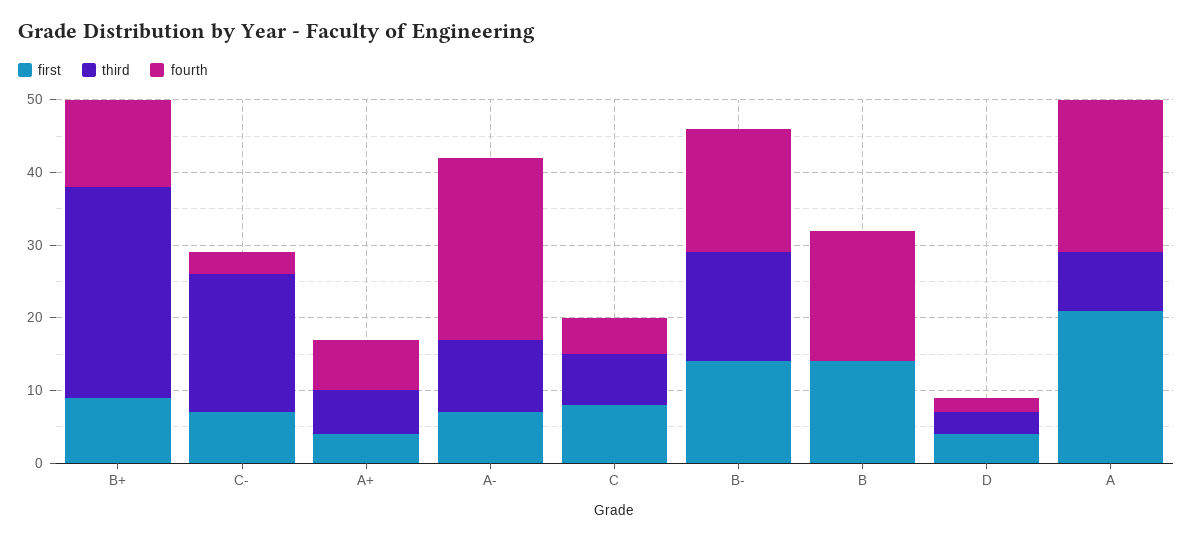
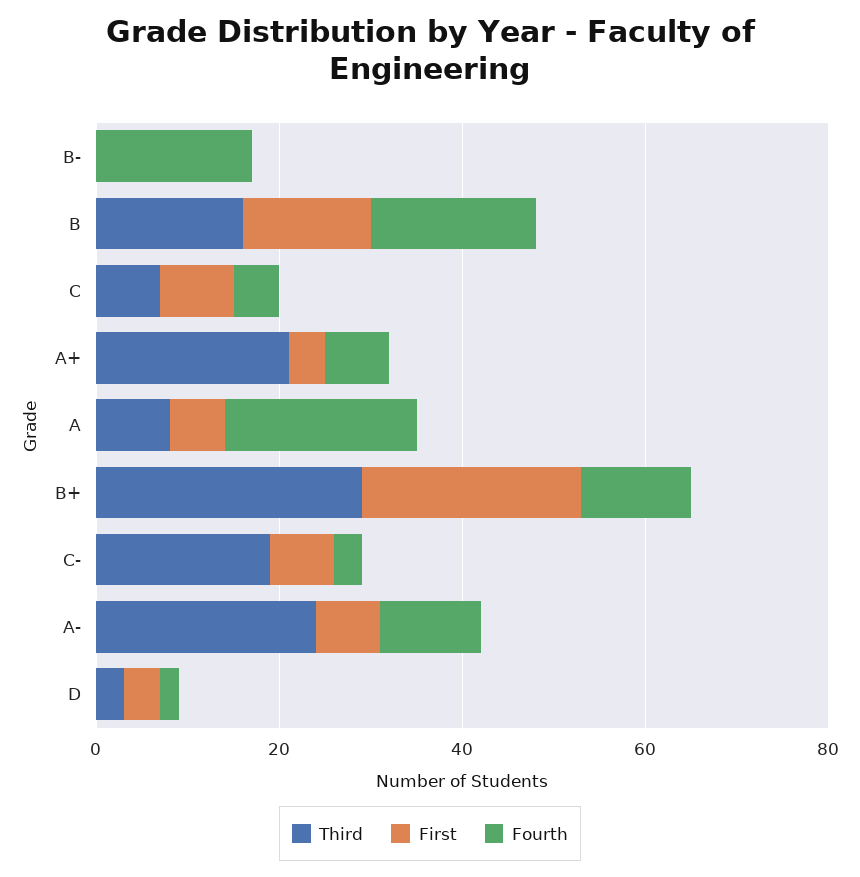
  {
    "first": {
-     "B+": 10,
+     "B+": 25,
      "C-": 5,
      "A+": 5,
      "A-": 5,
      "C": 10,
-     "B-": 15,
+     "B-": 0,
      "B": 15,
      "D": 5,
-     "A": 20
+     "A": 5
    },
    "third": {
      "B+": 30,
      "C-": 20,
-     "A+": 5,
+     "A+": 20,
-     "A-": 10,
+     "A-": 25,
      "C": 5,
-     "B-": 15,
+     "B-": 0,
-     "B": 0,
+     "B": 15,
      "D": 5,
      "A": 10
    },
    "fourth": {
      "B+": 10,
      "C-": 5,
      "A+": 5,
-     "A-": 25,
+     "A-": 10,
      "C": 5,
      "B-": 15,
      "B": 20,
      "D": 0,
      "A": 20
    }
  }

